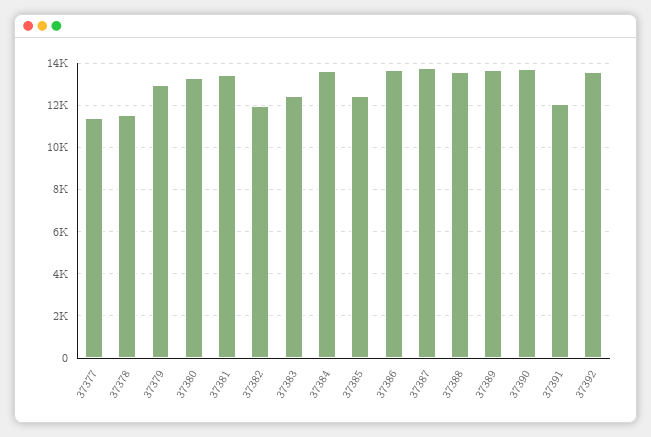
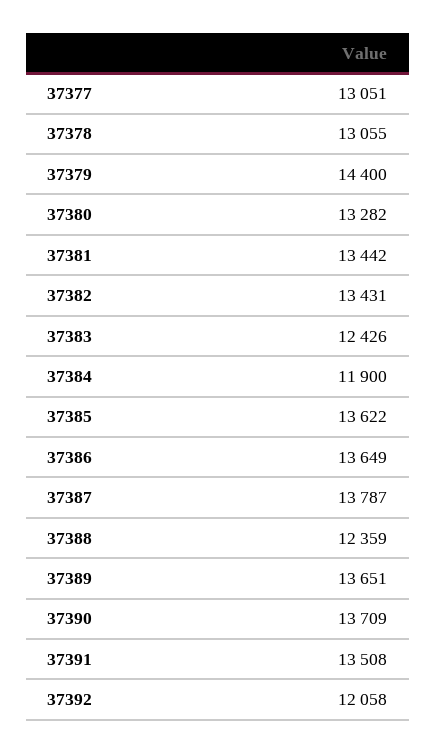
  {
-   "37377": 11500,
+   "37377": 13051,
-   "37378": 11500,
+   "37378": 13055,
-   "37379": 13000,
+   "37379": 14400,
    "37380": 13282,
    "37381": 13442,
-   "37382": 12000,
+   "37382": 13431,
    "37383": 12426,
-   "37384": 13500,
+   "37384": 11900,
-   "37385": 12500,
+   "37385": 13622,
    "37386": 13649,
    "37387": 13787,
-   "37388": 13500,
+   "37388": 12359,
    "37389": 13651,
    "37390": 13709,
-   "37391": 12000,
+   "37391": 13508,
-   "37392": 13500
+   "37392": 12058
  }

